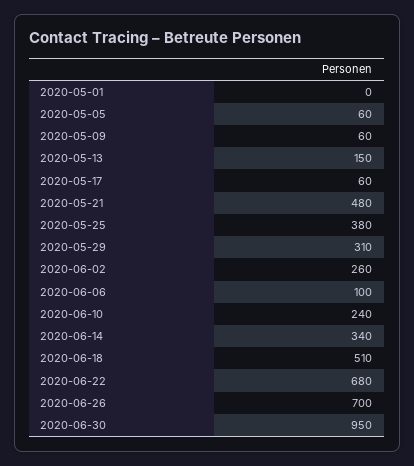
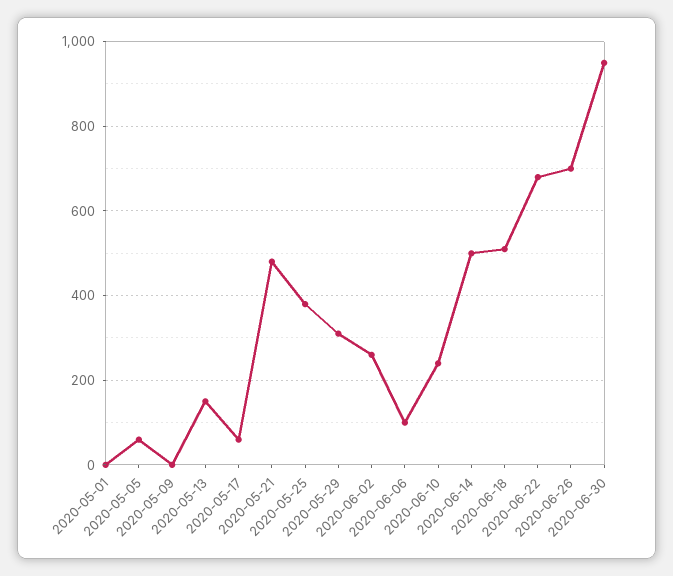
  {
    "2020-05-01": 0,
    "2020-05-05": 60,
-   "2020-05-09": 60,
+   "2020-05-09": 0,
    "2020-05-13": 150,
    "2020-05-17": 60,
    "2020-05-21": 480,
    "2020-05-25": 380,
    "2020-05-29": 310,
    "2020-06-02": 260,
    "2020-06-06": 100,
    "2020-06-10": 240,
-   "2020-06-14": 340,
+   "2020-06-14": 500,
    "2020-06-18": 510,
    "2020-06-22": 680,
    "2020-06-26": 700,
    "2020-06-30": 950
  }

